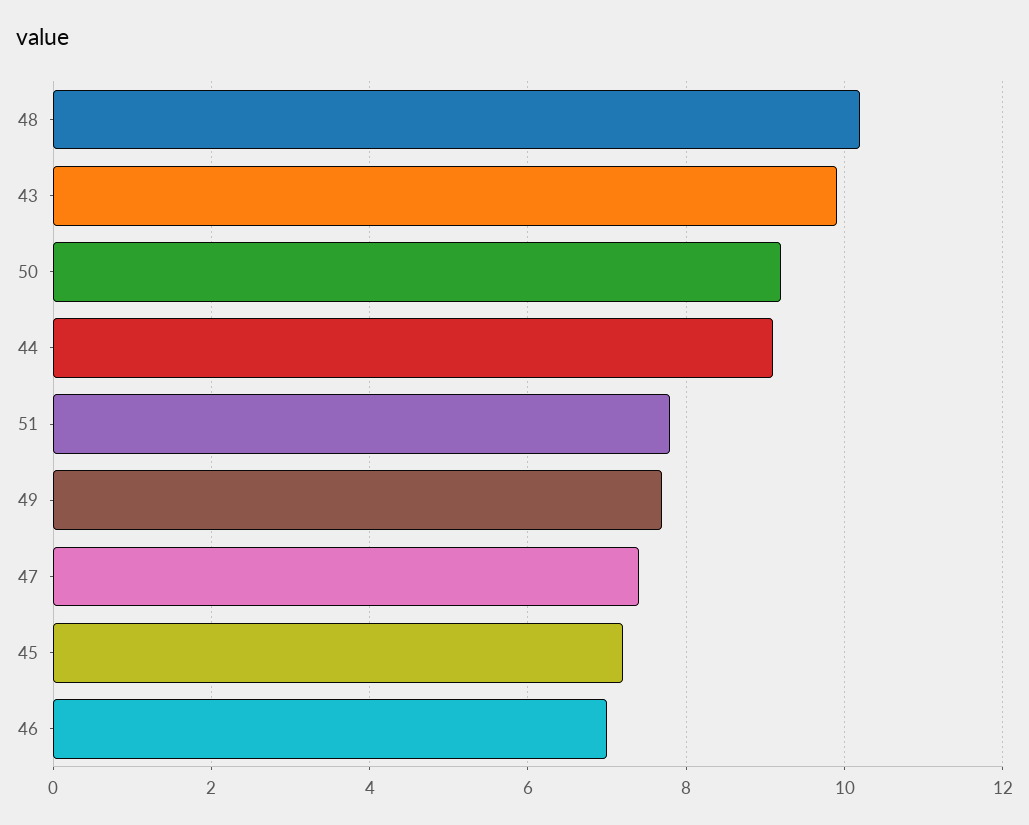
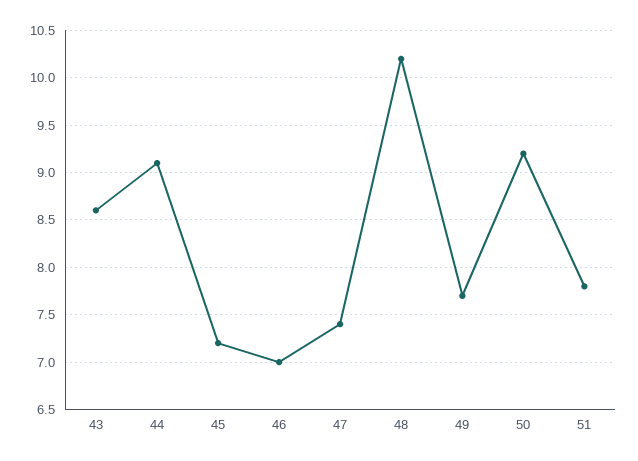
  {
    "48": 10.2,
-   "43": 10,
+   "43": 8.6,
    "50": 9.2,
    "44": 9.1,
    "51": 7.8,
    "49": 7.7,
    "47": 7.4,
    "45": 7.2,
    "46": 7
  }

